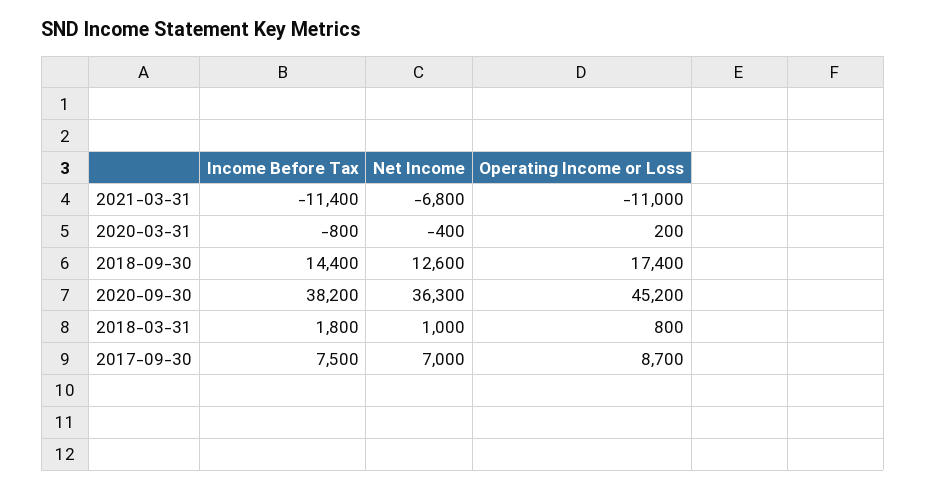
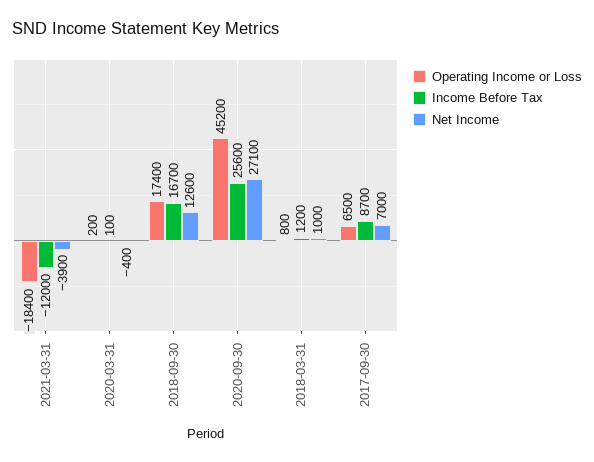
  {
    "Income Before Tax": {
-     "2021-03-31": -11400,
+     "2021-03-31": -12000,
-     "2020-03-31": -800,
+     "2020-03-31": 100,
-     "2018-09-30": 14400,
+     "2018-09-30": 16700,
-     "2020-09-30": 38200,
+     "2020-09-30": 25600,
-     "2018-03-31": 1800,
+     "2018-03-31": 1200,
-     "2017-09-30": 7500
+     "2017-09-30": 8700
    },
    "Net Income": {
-     "2021-03-31": -6800,
+     "2021-03-31": -3900,
      "2020-03-31": -400,
      "2018-09-30": 12600,
-     "2020-09-30": 36300,
+     "2020-09-30": 27100,
      "2018-03-31": 1000,
      "2017-09-30": 7000
    },
    "Operating Income or Loss": {
-     "2021-03-31": -11000,
+     "2021-03-31": -18400,
      "2020-03-31": 200,
      "2018-09-30": 17400,
      "2020-09-30": 45200,
      "2018-03-31": 800,
-     "2017-09-30": 8700
+     "2017-09-30": 6500
    }
  }

